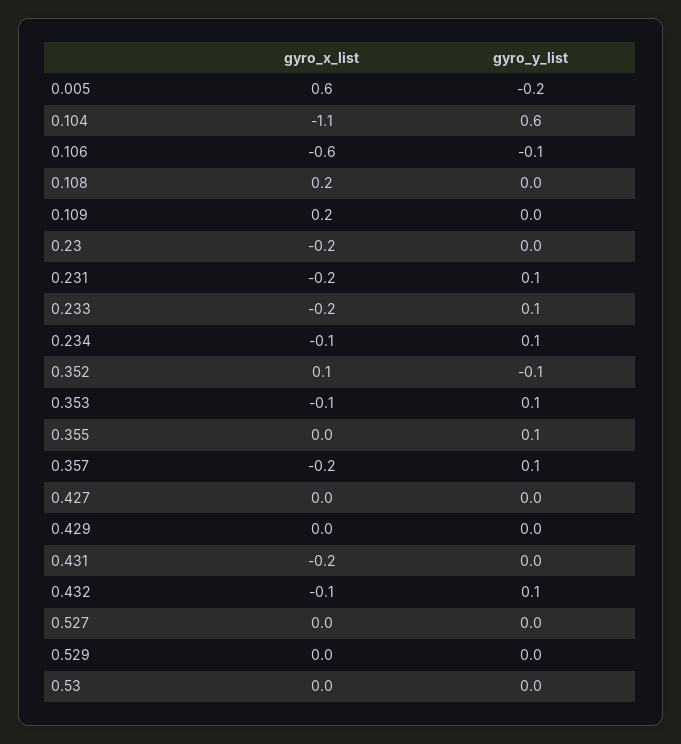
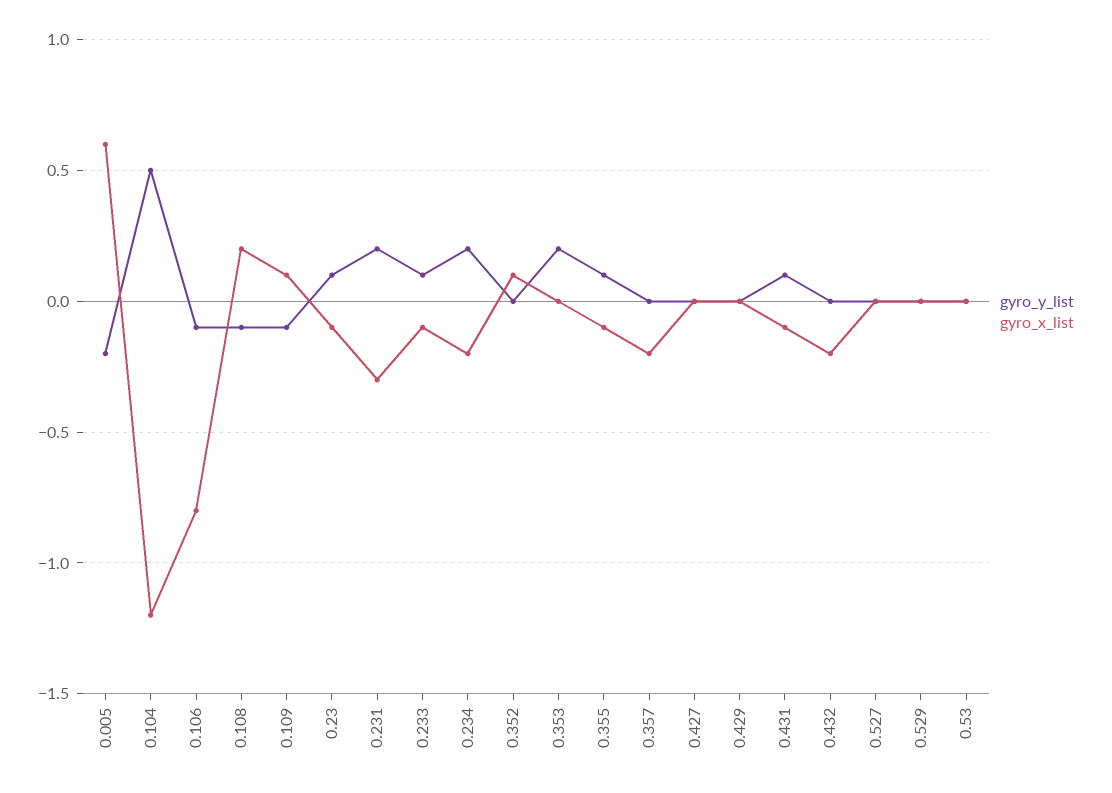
  {
    "gyro_x_list": {
      "0.005": 0.6,
-     "0.104": -1.1,
+     "0.104": -1.2,
-     "0.106": -0.6,
+     "0.106": -0.8,
      "0.108": 0.2,
-     "0.109": 0.2,
+     "0.109": 0.1,
-     "0.23": -0.2,
+     "0.23": -0.1,
-     "0.231": -0.2,
+     "0.231": -0.3,
-     "0.233": -0.2,
+     "0.233": -0.1,
-     "0.234": -0.1,
+     "0.234": -0.2,
      "0.352": 0.1,
-     "0.353": -0.1,
+     "0.353": 0,
-     "0.355": 0,
+     "0.355": -0.1,
      "0.357": -0.2,
      "0.427": 0,
      "0.429": 0,
-     "0.431": -0.2,
+     "0.431": -0.1,
-     "0.432": -0.1,
+     "0.432": -0.2,
      "0.527": 0,
      "0.529": 0,
      "0.53": 0
    },
    "gyro_y_list": {
      "0.005": -0.2,
-     "0.104": 0.6,
+     "0.104": 0.5,
      "0.106": -0.1,
-     "0.108": 0,
+     "0.108": -0.1,
-     "0.109": 0,
+     "0.109": -0.1,
-     "0.23": 0,
+     "0.23": 0.1,
-     "0.231": 0.1,
+     "0.231": 0.2,
      "0.233": 0.1,
-     "0.234": 0.1,
+     "0.234": 0.2,
-     "0.352": -0.1,
+     "0.352": 0,
-     "0.353": 0.1,
+     "0.353": 0.2,
      "0.355": 0.1,
-     "0.357": 0.1,
+     "0.357": 0,
      "0.427": 0,
      "0.429": 0,
-     "0.431": 0,
+     "0.431": 0.1,
-     "0.432": 0.1,
+     "0.432": 0,
      "0.527": 0,
      "0.529": 0,
      "0.53": 0
    }
  }

